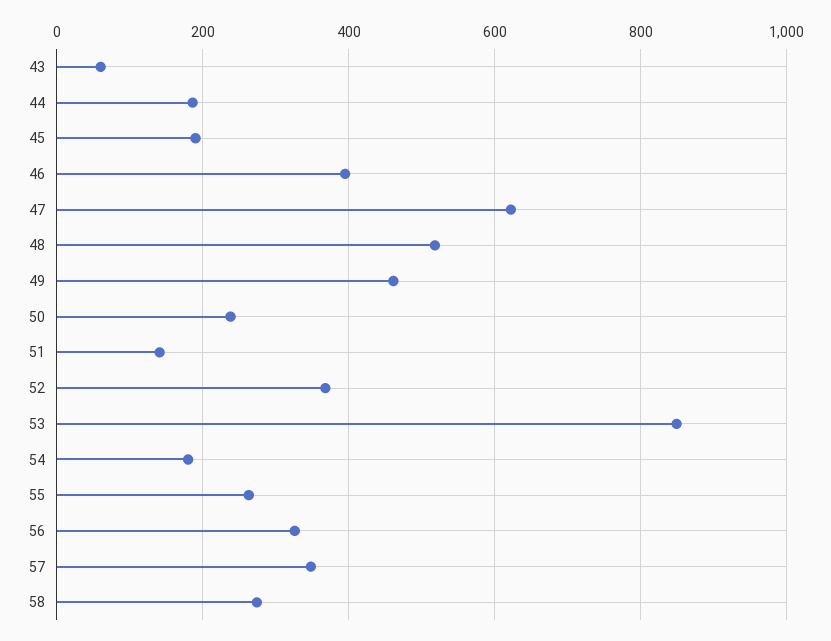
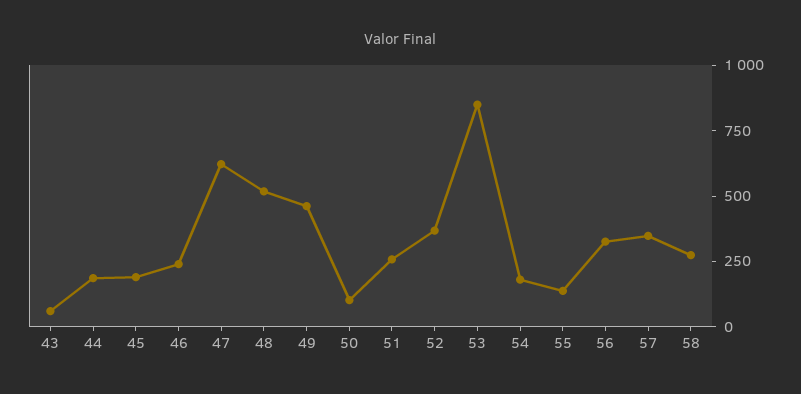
  {
    "43": 60,
    "44": 180,
    "45": 200,
-   "46": 400,
+   "46": 250,
    "47": 620,
    "48": 520,
    "49": 460,
-   "50": 240,
+   "50": 100,
-   "51": 140,
+   "51": 250,
    "52": 360,
    "53": 840,
    "54": 180,
-   "55": 260,
+   "55": 150,
    "56": 320,
    "57": 340,
    "58": 280
  }

